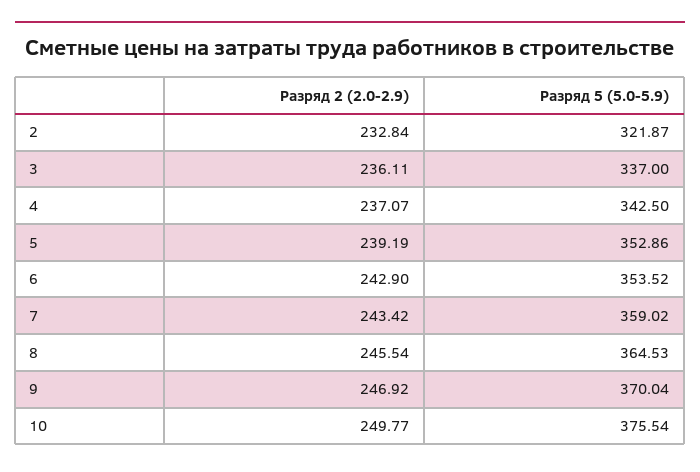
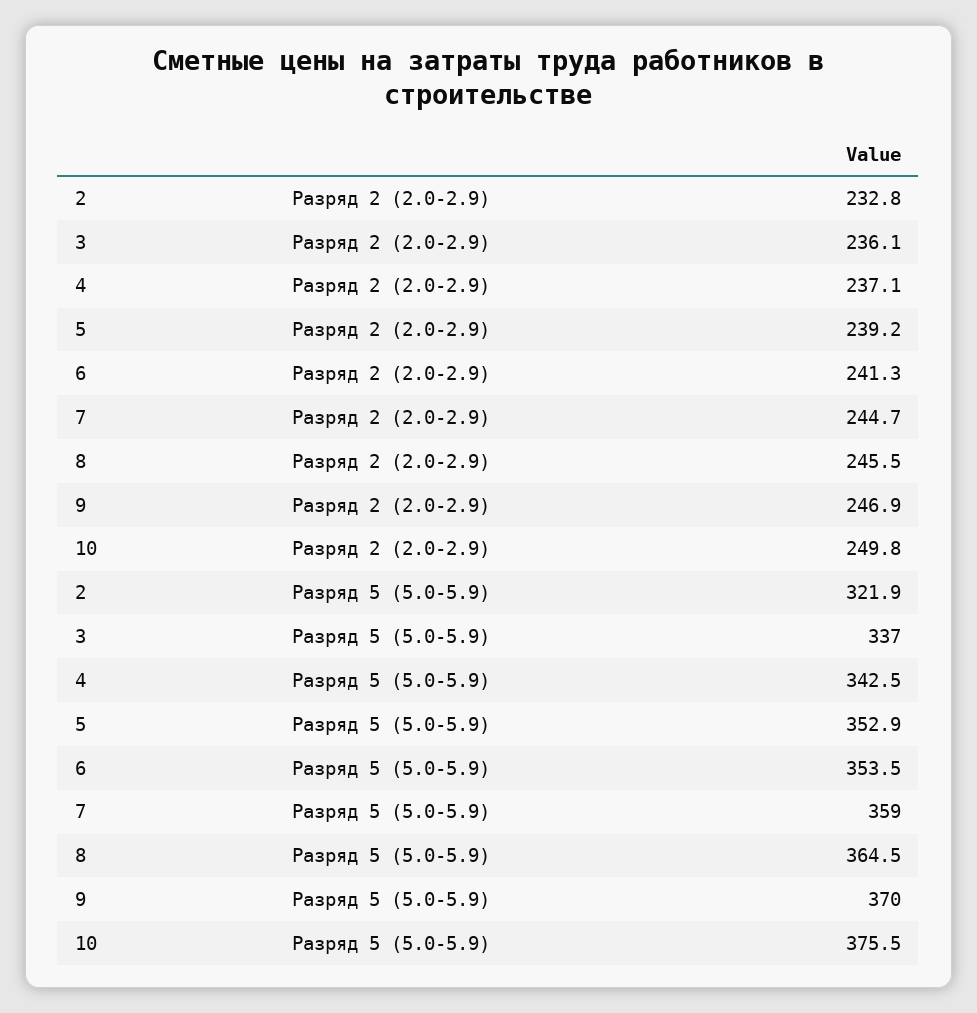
  {
    "Разряд 2 (2.0-2.9)": {
      "2": 232.84,
      "3": 236.11,
      "4": 237.07,
      "5": 239.19,
-     "6": 242.9,
+     "6": 241.3,
-     "7": 243.42,
+     "7": 244.7,
      "8": 245.54,
      "9": 246.92,
      "10": 249.77
    },
    "Разряд 5 (5.0-5.9)": {
      "2": 321.87,
      "3": 337,
      "4": 342.5,
      "5": 352.86,
      "6": 353.52,
      "7": 359.02,
      "8": 364.53,
      "9": 370.04,
      "10": 375.54
    }
  }

